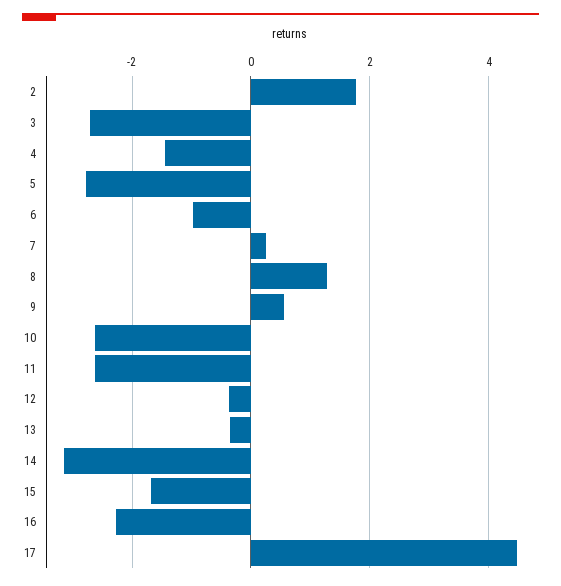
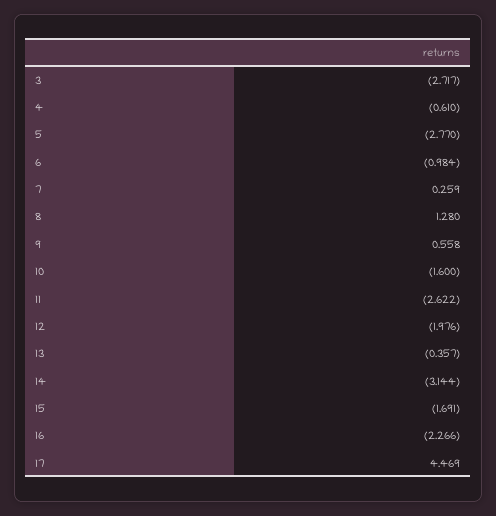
  {
-   "2": 1.8,
    "3": -2.717,
-   "4": -1.4,
+   "4": -0.61,
    "5": -2.77,
    "6": -0.984,
    "7": 0.259,
    "8": 1.28,
    "9": 0.558,
-   "10": -2.6,
+   "10": -1.6,
    "11": -2.622,
-   "12": -0.4,
+   "12": -1.976,
    "13": -0.357,
    "14": -3.144,
    "15": -1.691,
    "16": -2.266,
    "17": 4.469
  }

